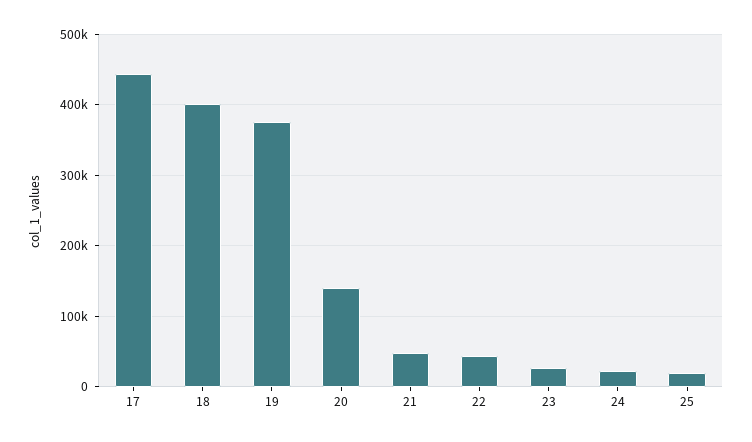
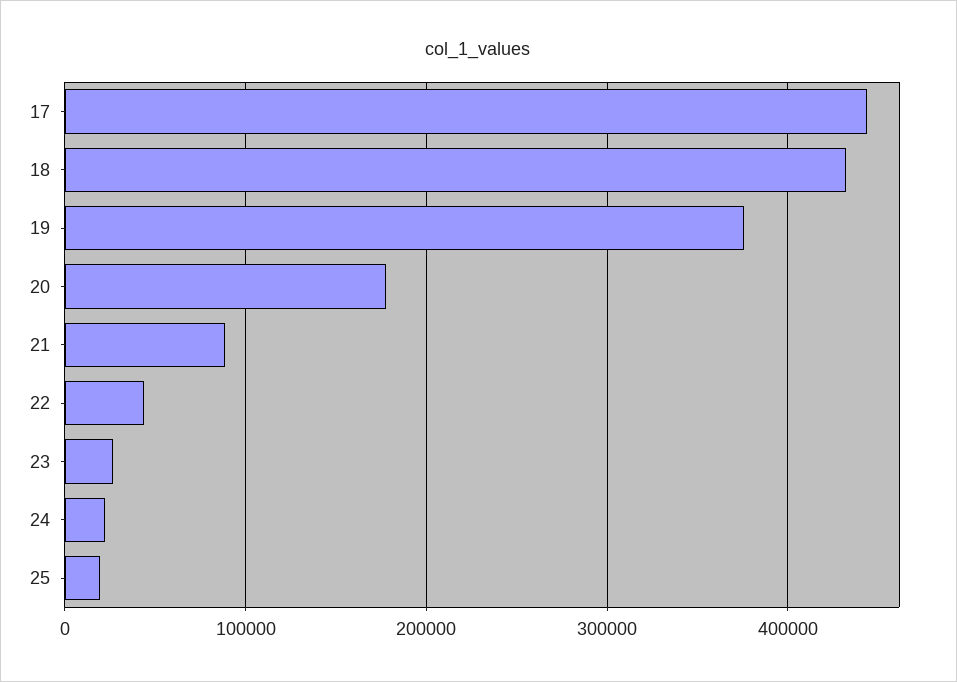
  {
    "17": 440000,
-   "18": 400000,
+   "18": 430000,
    "19": 380000,
-   "20": 140000,
+   "20": 180000,
-   "21": 50000,
+   "21": 90000,
    "22": 40000,
    "23": 30000,
    "24": 20000,
    "25": 20000
  }

